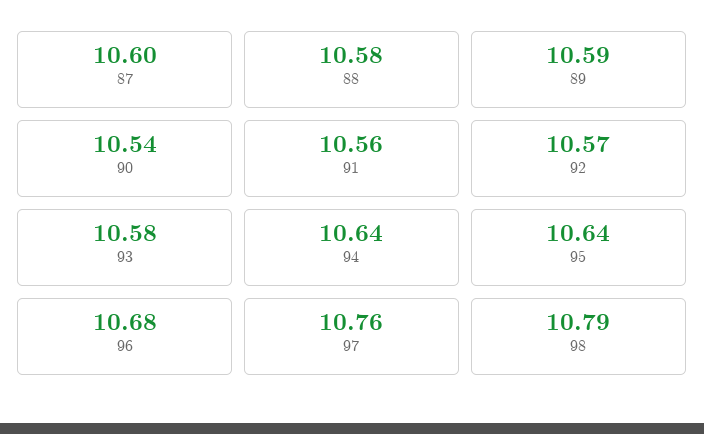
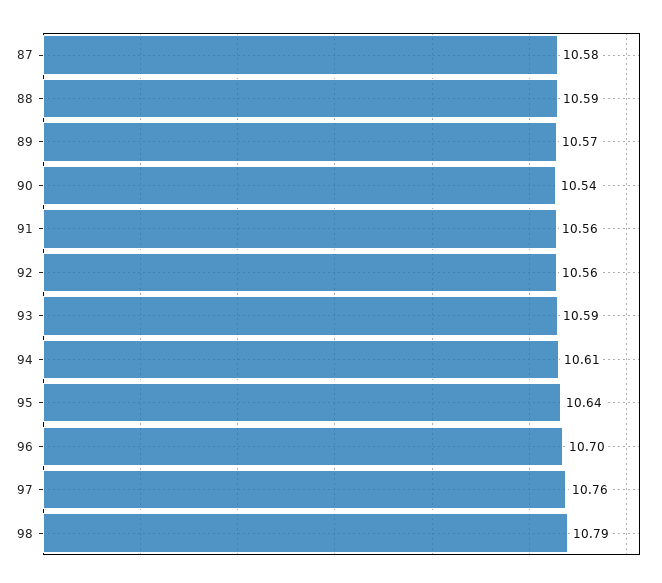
  {
-   "87": 10.6,
+   "87": 10.58,
-   "88": 10.58,
+   "88": 10.59,
-   "89": 10.59,
+   "89": 10.57,
    "90": 10.54,
    "91": 10.56,
-   "92": 10.57,
+   "92": 10.56,
-   "93": 10.58,
+   "93": 10.59,
-   "94": 10.64,
+   "94": 10.61,
    "95": 10.64,
-   "96": 10.68,
+   "96": 10.7,
    "97": 10.76,
    "98": 10.79
  }

